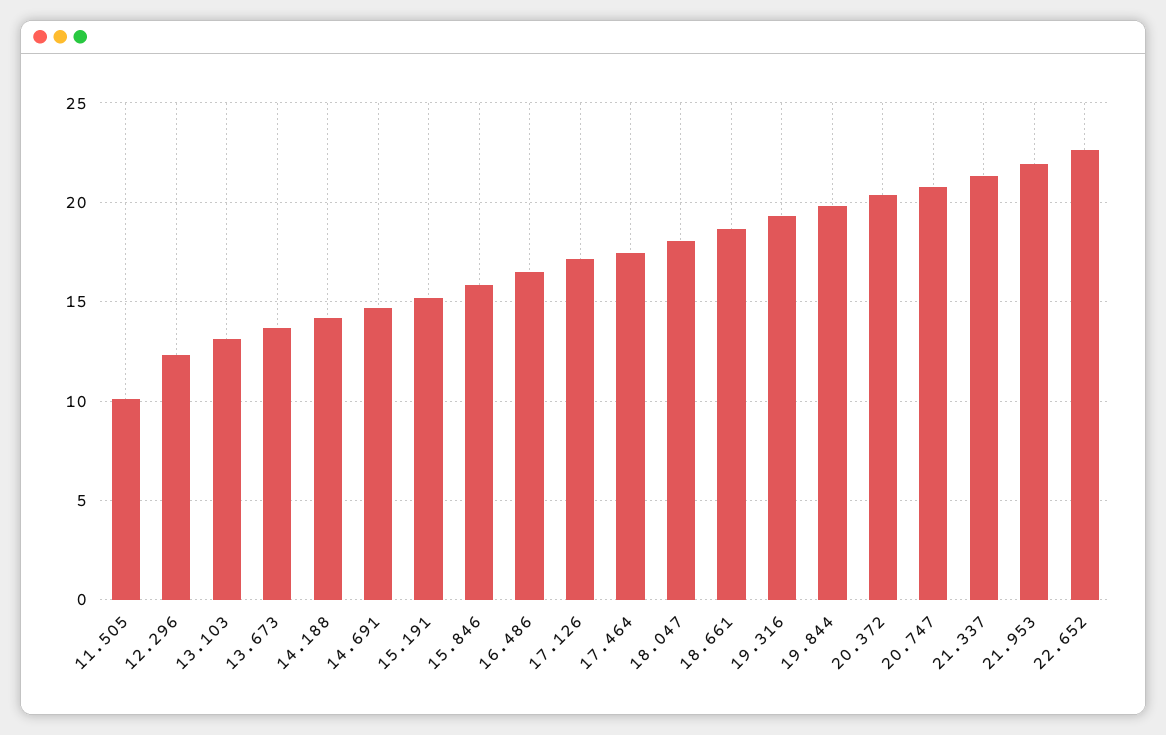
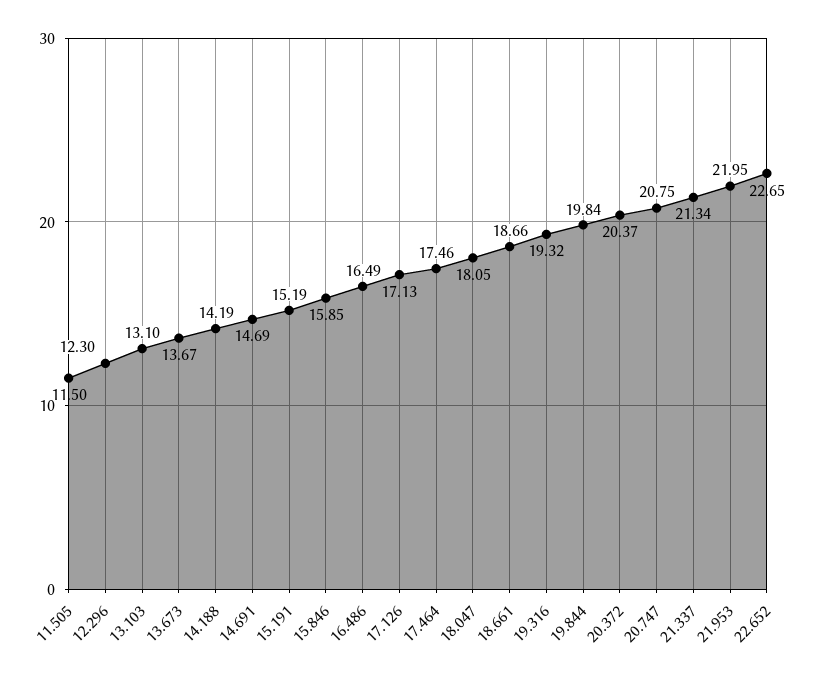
  {
-   "11.505": 10,
+   "11.505": 11.5,
    "12.296": 12.3,
    "13.103": 13.1,
    "13.673": 13.67,
    "14.188": 14.19,
    "14.691": 14.69,
    "15.191": 15.19,
    "15.846": 15.85,
    "16.486": 16.49,
    "17.126": 17.13,
    "17.464": 17.46,
    "18.047": 18.05,
    "18.661": 18.66,
    "19.316": 19.32,
    "19.844": 19.84,
    "20.372": 20.37,
    "20.747": 20.75,
    "21.337": 21.34,
    "21.953": 21.95,
    "22.652": 22.65
  }

